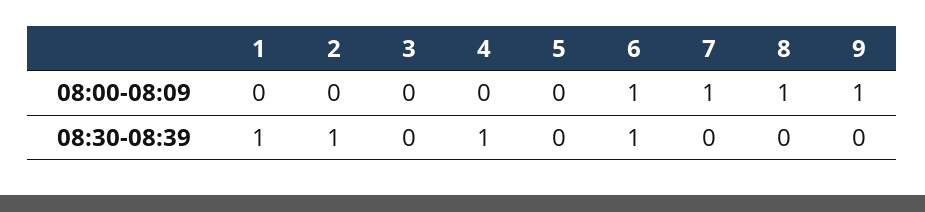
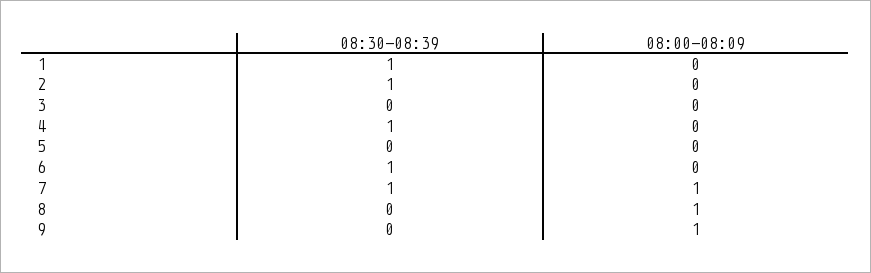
  {
    "1": {
      "08:00-08:09": 0,
      "08:30-08:39": 1
    },
    "2": {
      "08:00-08:09": 0,
      "08:30-08:39": 1
    },
    "3": {
      "08:00-08:09": 0,
      "08:30-08:39": 0
    },
    "4": {
      "08:00-08:09": 0,
      "08:30-08:39": 1
    },
    "5": {
      "08:00-08:09": 0,
      "08:30-08:39": 0
    },
    "6": {
-     "08:00-08:09": 1,
+     "08:00-08:09": 0,
      "08:30-08:39": 1
    },
    "7": {
      "08:00-08:09": 1,
-     "08:30-08:39": 0
+     "08:30-08:39": 1
    },
    "8": {
      "08:00-08:09": 1,
      "08:30-08:39": 0
    },
    "9": {
      "08:00-08:09": 1,
      "08:30-08:39": 0
    }
  }

